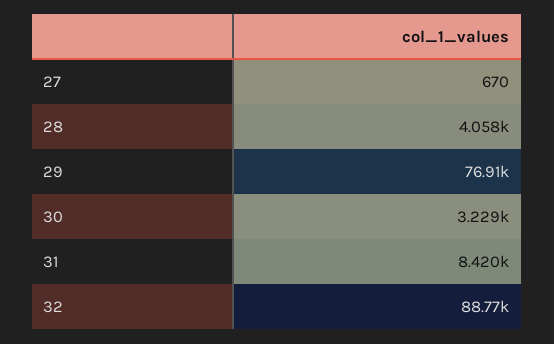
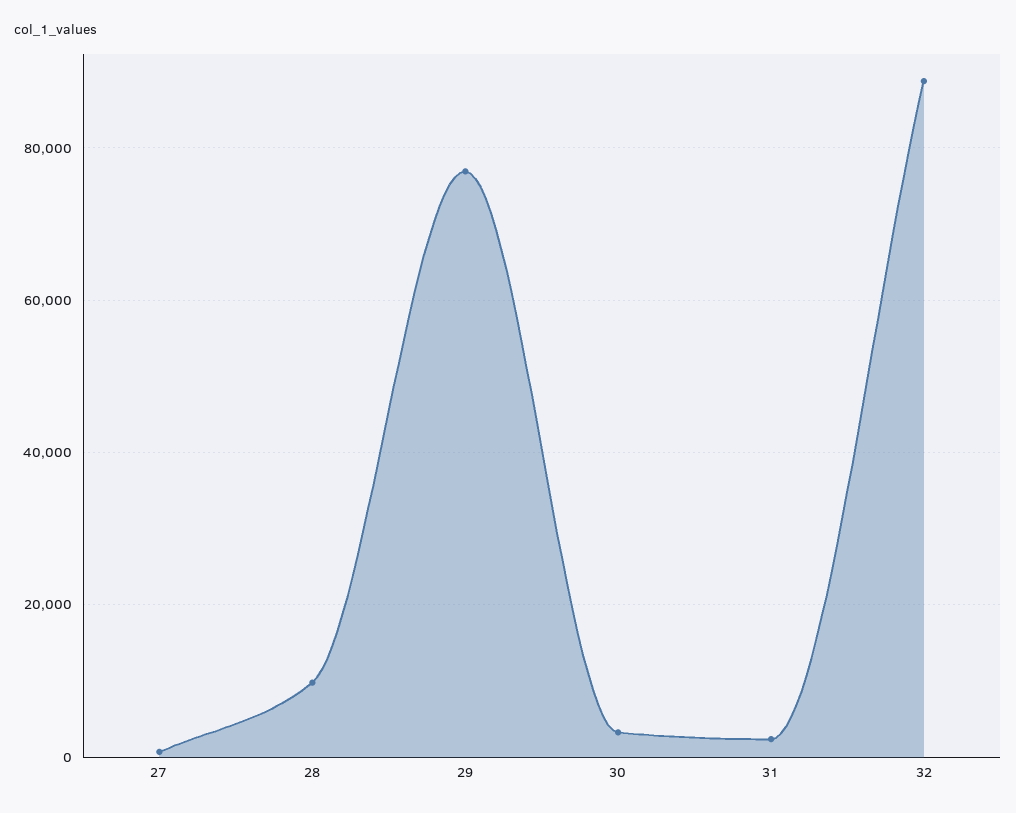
  {
    "27": 670,
-   "28": 4058,
+   "28": 10000,
    "29": 76910,
    "30": 3229,
-   "31": 8420,
+   "31": 2000,
    "32": 88770
  }

